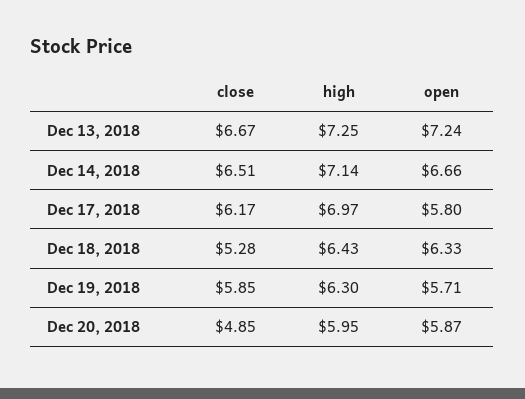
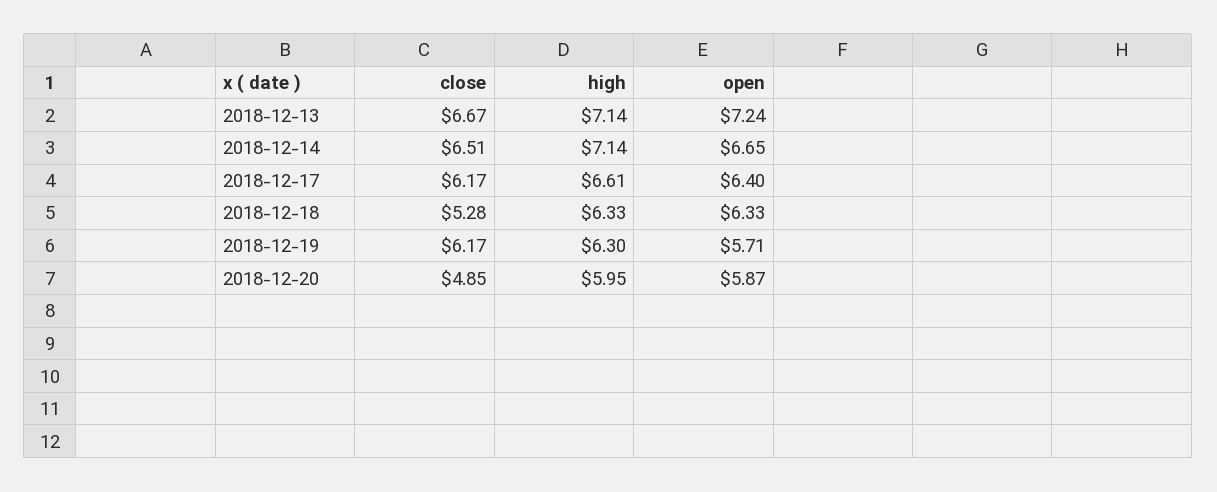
  {
    "close": {
      "Dec 13, 2018": 6.67,
      "Dec 14, 2018": 6.51,
      "Dec 17, 2018": 6.17,
      "Dec 18, 2018": 5.28,
-     "Dec 19, 2018": 5.85,
+     "Dec 19, 2018": 6.17,
      "Dec 20, 2018": 4.85
    },
    "high": {
-     "Dec 13, 2018": 7.25,
+     "Dec 13, 2018": 7.14,
      "Dec 14, 2018": 7.14,
-     "Dec 17, 2018": 6.97,
+     "Dec 17, 2018": 6.61,
-     "Dec 18, 2018": 6.43,
+     "Dec 18, 2018": 6.33,
      "Dec 19, 2018": 6.3,
      "Dec 20, 2018": 5.95
    },
    "open": {
      "Dec 13, 2018": 7.24,
-     "Dec 14, 2018": 6.66,
+     "Dec 14, 2018": 6.65,
-     "Dec 17, 2018": 5.8,
+     "Dec 17, 2018": 6.4,
      "Dec 18, 2018": 6.33,
      "Dec 19, 2018": 5.71,
      "Dec 20, 2018": 5.87
    }
  }

